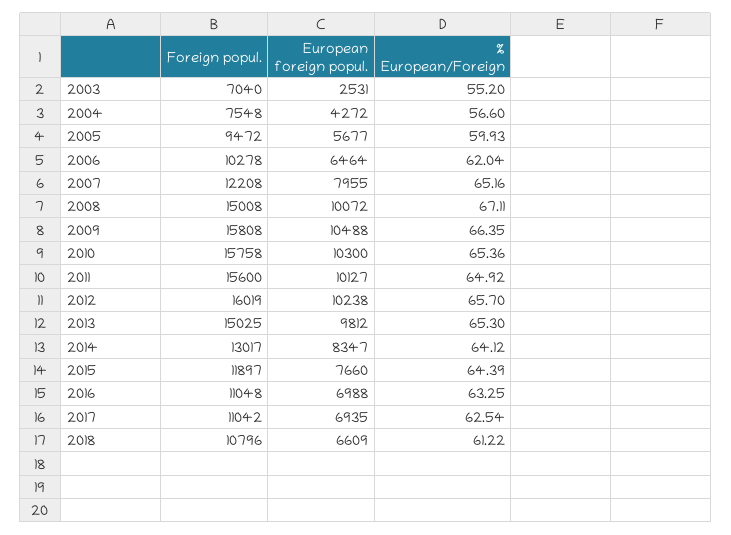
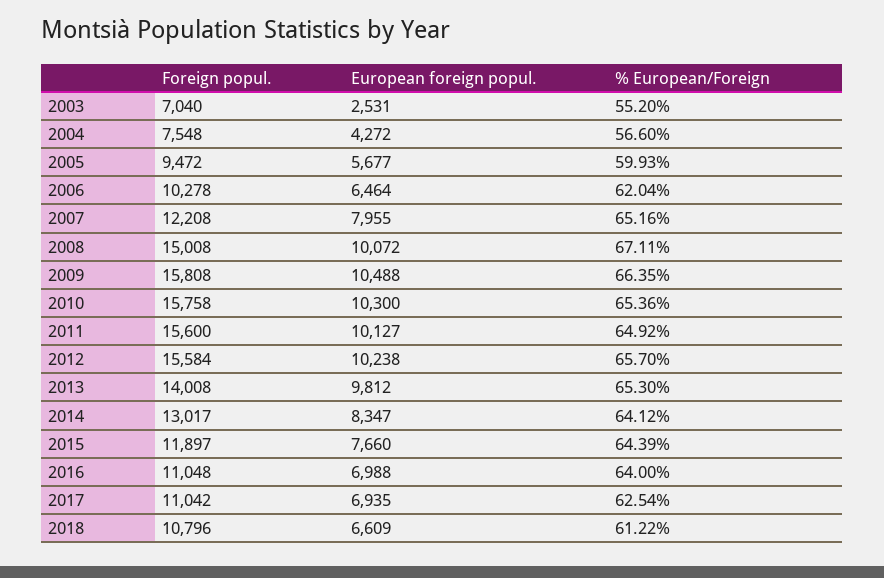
  {
    "Foreign popul.": {
      "2003": 7040,
      "2004": 7548,
      "2005": 9472,
      "2006": 10278,
      "2007": 12208,
      "2008": 15008,
      "2009": 15808,
      "2010": 15758,
      "2011": 15600,
-     "2012": 16019,
+     "2012": 15584,
-     "2013": 15025,
+     "2013": 14008,
      "2014": 13017,
      "2015": 11897,
      "2016": 11048,
      "2017": 11042,
      "2018": 10796
    },
    "European foreign popul.": {
      "2003": 2531,
      "2004": 4272,
      "2005": 5677,
      "2006": 6464,
      "2007": 7955,
      "2008": 10072,
      "2009": 10488,
      "2010": 10300,
      "2011": 10127,
      "2012": 10238,
      "2013": 9812,
      "2014": 8347,
      "2015": 7660,
      "2016": 6988,
      "2017": 6935,
      "2018": 6609
    },
    "% European/Foreign": {
      "2003": 55.2,
      "2004": 56.6,
      "2005": 59.93,
      "2006": 62.04,
      "2007": 65.16,
      "2008": 67.11,
      "2009": 66.35,
      "2010": 65.36,
      "2011": 64.92,
      "2012": 65.7,
      "2013": 65.3,
      "2014": 64.12,
      "2015": 64.39,
-     "2016": 63.25,
+     "2016": 64,
      "2017": 62.54,
      "2018": 61.22
    }
  }

